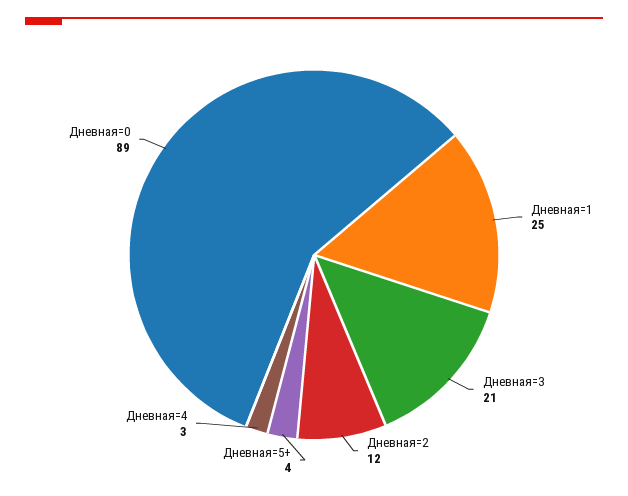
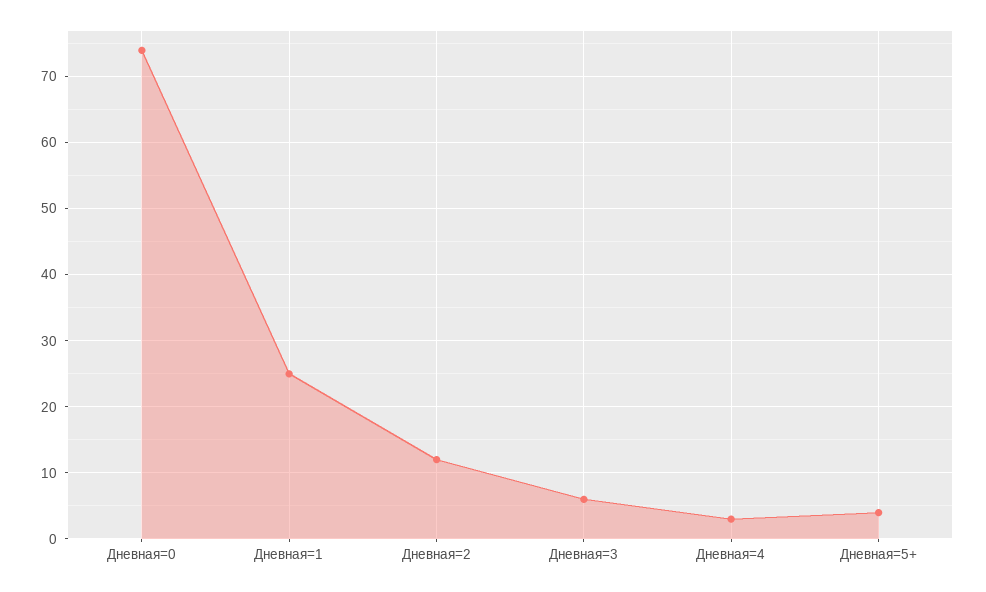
  {
    "Дневная=1": 25,
-   "Дневная=3": 21,
+   "Дневная=3": 6,
    "Дневная=2": 12,
    "Дневная=5+": 4,
    "Дневная=4": 3,
-   "Дневная=0": 89
+   "Дневная=0": 74
  }

